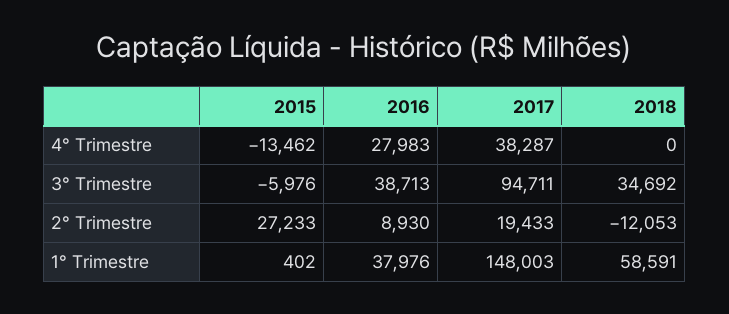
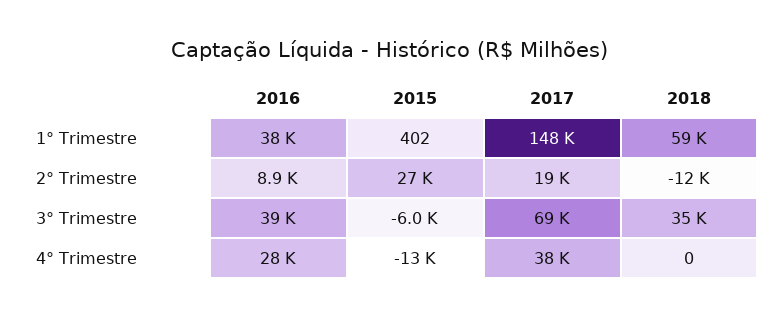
  {
    "2015": {
      "4° Trimestre": -13462,
      "3° Trimestre": -5976,
      "2° Trimestre": 27233,
      "1° Trimestre": 402
    },
    "2016": {
      "4° Trimestre": 27983,
      "3° Trimestre": 38713,
      "2° Trimestre": 8930,
      "1° Trimestre": 37976
    },
    "2017": {
      "4° Trimestre": 38287,
-     "3° Trimestre": 94711,
+     "3° Trimestre": 69000,
      "2° Trimestre": 19433,
      "1° Trimestre": 148003
    },
    "2018": {
      "4° Trimestre": 0,
      "3° Trimestre": 34692,
      "2° Trimestre": -12053,
      "1° Trimestre": 58591
    }
  }

